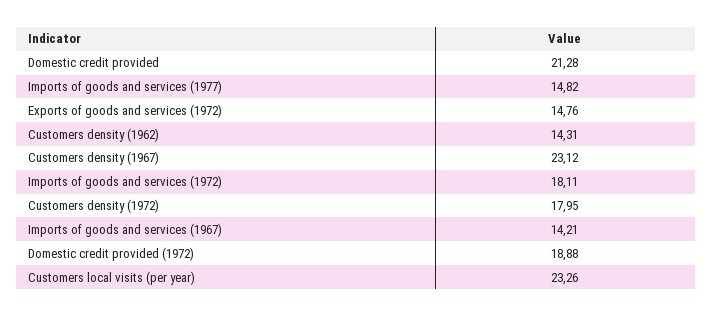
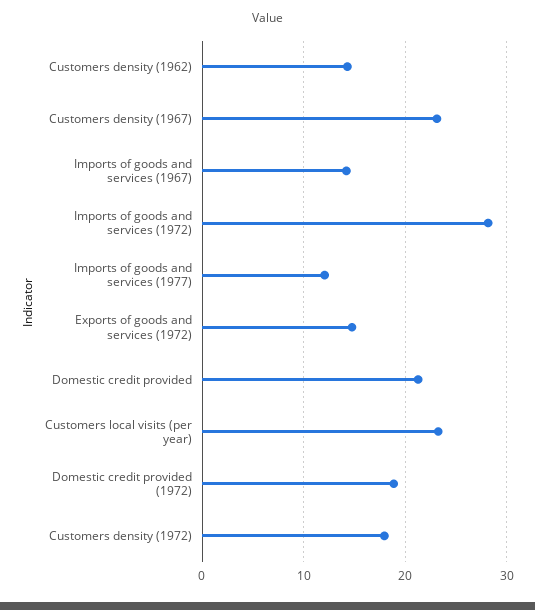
  {
    "Domestic credit provided": 21.28,
-   "Imports of goods and services (1977)": 14.82,
+   "Imports of goods and services (1977)": 12,
    "Exports of goods and services (1972)": 14.76,
    "Customers density (1962)": 14.31,
    "Customers density (1967)": 23.12,
-   "Imports of goods and services (1972)": 18.11,
+   "Imports of goods and services (1972)": 28,
    "Customers density (1972)": 17.95,
    "Imports of goods and services (1967)": 14.21,
    "Domestic credit provided (1972)": 18.88,
    "Customers local visits (per year)": 23.26
  }

